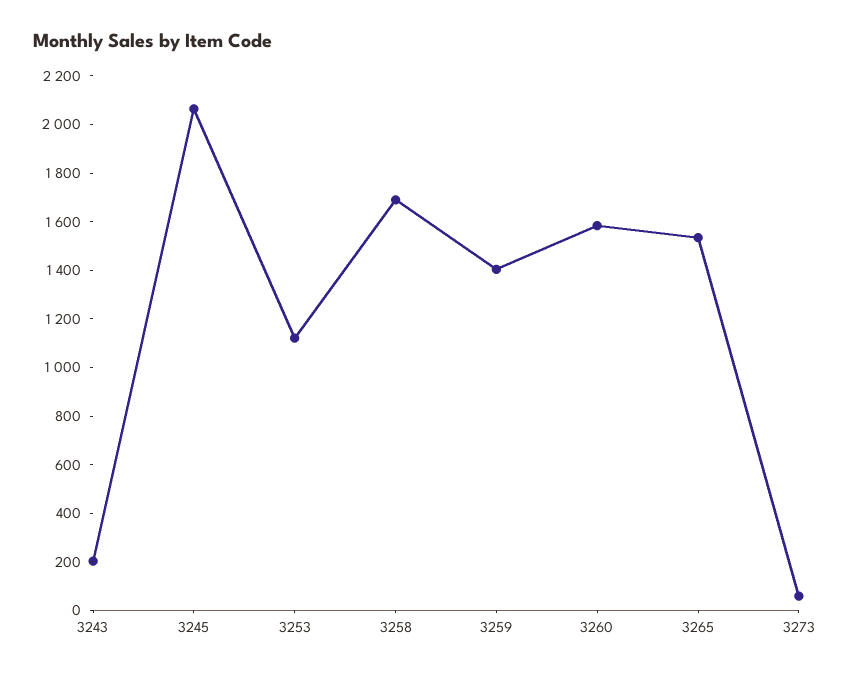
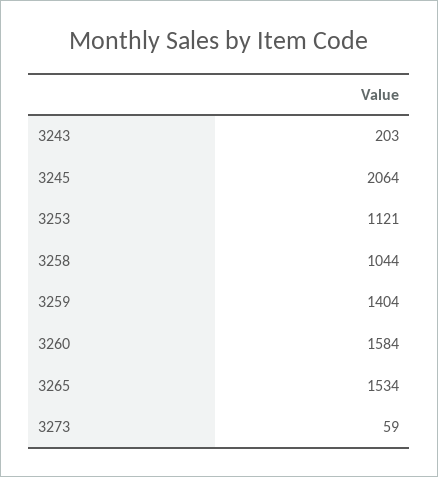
  {
    "3243": 203,
    "3245": 2064,
    "3253": 1121,
-   "3258": 1700,
+   "3258": 1044,
    "3259": 1404,
    "3260": 1584,
    "3265": 1534,
    "3273": 59
  }

